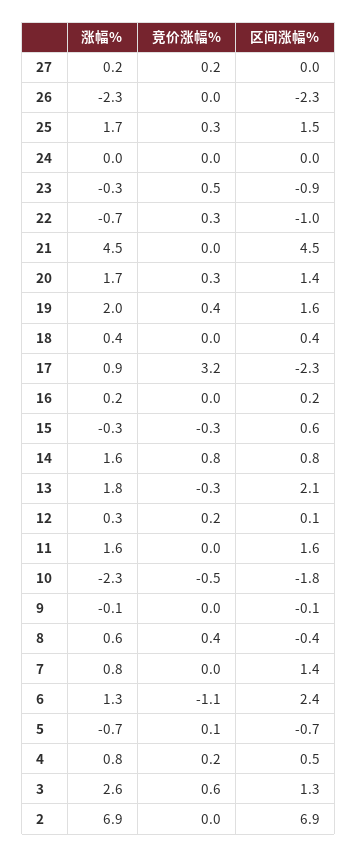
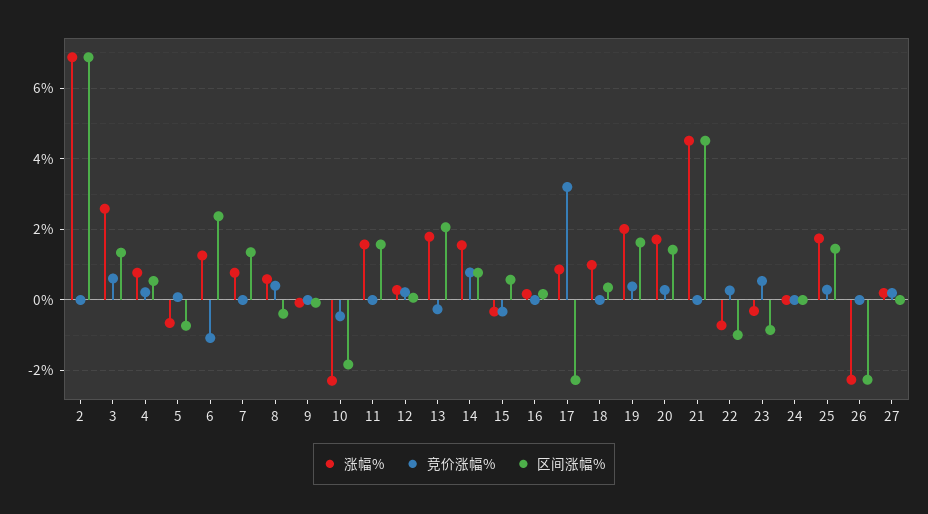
  {
    "涨幅%": {
      "27": 0.2,
      "26": -2.3,
      "25": 1.7,
      "24": 0,
      "23": -0.3,
      "22": -0.7,
      "21": 4.5,
      "20": 1.7,
      "19": 2,
-     "18": 0.4,
+     "18": 1,
      "17": 0.9,
      "16": 0.2,
      "15": -0.3,
      "14": 1.6,
      "13": 1.8,
      "12": 0.3,
      "11": 1.6,
      "10": -2.3,
      "9": -0.1,
      "8": 0.6,
      "7": 0.8,
      "6": 1.3,
      "5": -0.7,
      "4": 0.8,
      "3": 2.6,
      "2": 6.9
    },
    "竞价涨幅%": {
      "27": 0.2,
      "26": 0,
      "25": 0.3,
      "24": 0,
      "23": 0.5,
      "22": 0.3,
      "21": 0,
      "20": 0.3,
      "19": 0.4,
      "18": 0,
      "17": 3.2,
      "16": 0,
      "15": -0.3,
      "14": 0.8,
      "13": -0.3,
      "12": 0.2,
      "11": 0,
      "10": -0.5,
      "9": 0,
      "8": 0.4,
      "7": 0,
      "6": -1.1,
      "5": 0.1,
      "4": 0.2,
      "3": 0.6,
      "2": 0
    },
    "区间涨幅%": {
      "27": 0,
      "26": -2.3,
      "25": 1.5,
      "24": 0,
      "23": -0.9,
      "22": -1,
      "21": 4.5,
      "20": 1.4,
      "19": 1.6,
      "18": 0.4,
      "17": -2.3,
      "16": 0.2,
      "15": 0.6,
      "14": 0.8,
      "13": 2.1,
      "12": 0.1,
      "11": 1.6,
      "10": -1.8,
      "9": -0.1,
      "8": -0.4,
      "7": 1.4,
      "6": 2.4,
      "5": -0.7,
      "4": 0.5,
      "3": 1.3,
      "2": 6.9
    }
  }

